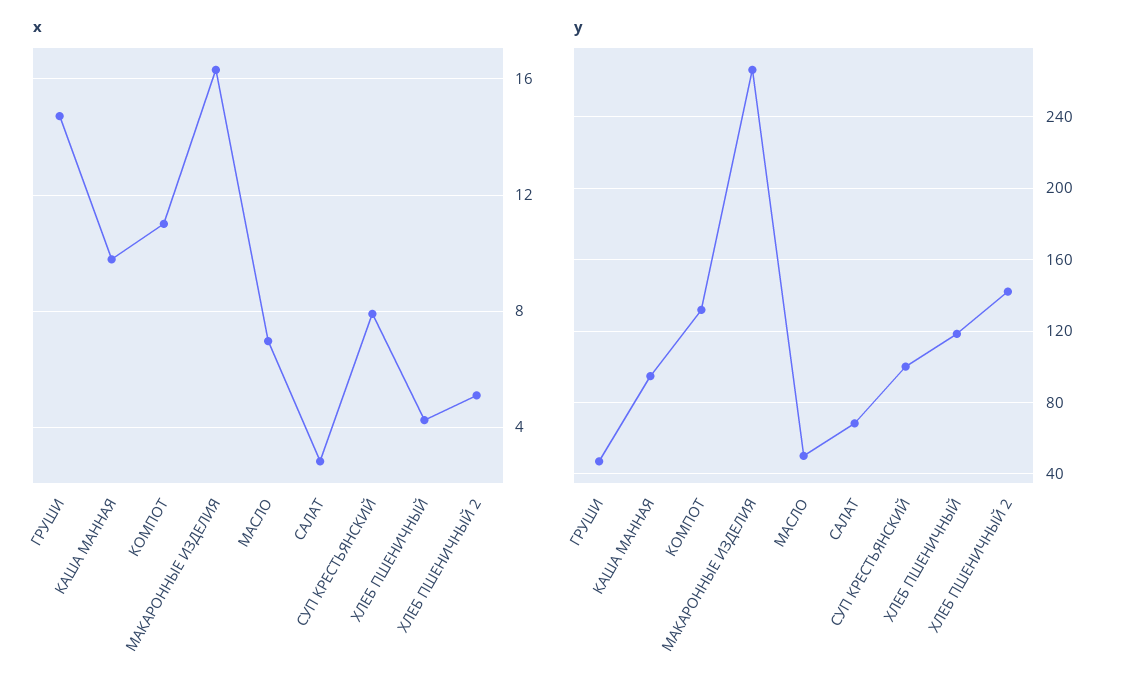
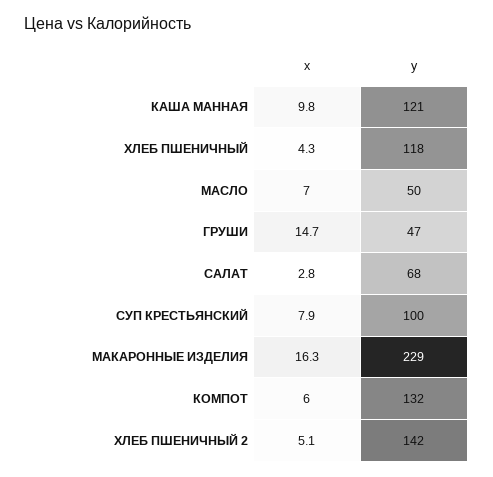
  {
    "x": {
      "ГРУШИ": 14.7,
      "КАША МАННАЯ": 9.8,
-     "КОМПОТ": 11,
+     "КОМПОТ": 6,
      "МАКАРОННЫЕ ИЗДЕЛИЯ": 16.3,
      "МАСЛО": 7,
      "САЛАТ": 2.8,
      "СУП КРЕСТЬЯНСКИЙ": 7.9,
      "ХЛЕБ ПШЕНИЧНЫЙ": 4.3,
      "ХЛЕБ ПШЕНИЧНЫЙ 2": 5.1
    },
    "y": {
      "ГРУШИ": 47,
-     "КАША МАННАЯ": 95,
+     "КАША МАННАЯ": 121,
      "КОМПОТ": 132,
-     "МАКАРОННЫЕ ИЗДЕЛИЯ": 265,
+     "МАКАРОННЫЕ ИЗДЕЛИЯ": 229,
      "МАСЛО": 50,
      "САЛАТ": 68,
      "СУП КРЕСТЬЯНСКИЙ": 100,
      "ХЛЕБ ПШЕНИЧНЫЙ": 118,
      "ХЛЕБ ПШЕНИЧНЫЙ 2": 142
    }
  }

